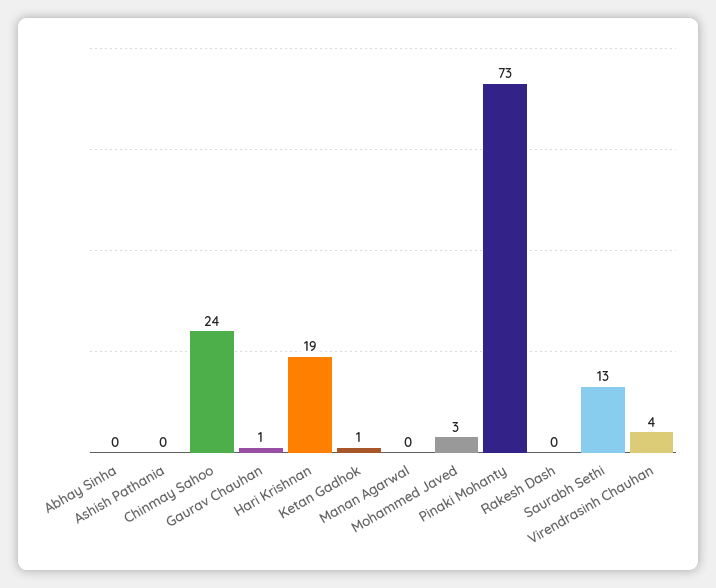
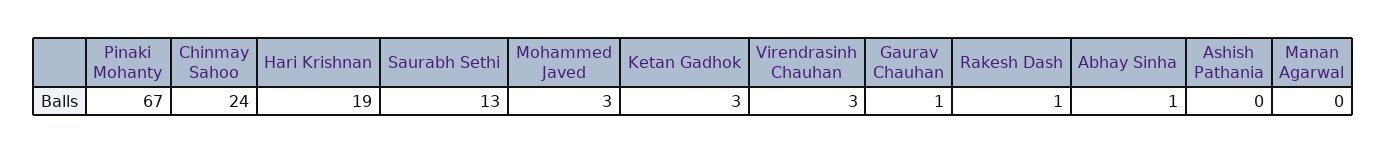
  {
-   "Abhay Sinha": 0,
+   "Abhay Sinha": 1,
    "Ashish Pathania": 0,
    "Chinmay Sahoo": 24,
    "Gaurav Chauhan": 1,
    "Hari Krishnan": 19,
-   "Ketan Gadhok": 1,
+   "Ketan Gadhok": 3,
    "Manan Agarwal": 0,
    "Mohammed Javed": 3,
-   "Pinaki Mohanty": 73,
+   "Pinaki Mohanty": 67,
-   "Rakesh Dash": 0,
+   "Rakesh Dash": 1,
    "Saurabh Sethi": 13,
-   "Virendrasinh Chauhan": 4
+   "Virendrasinh Chauhan": 3
  }

